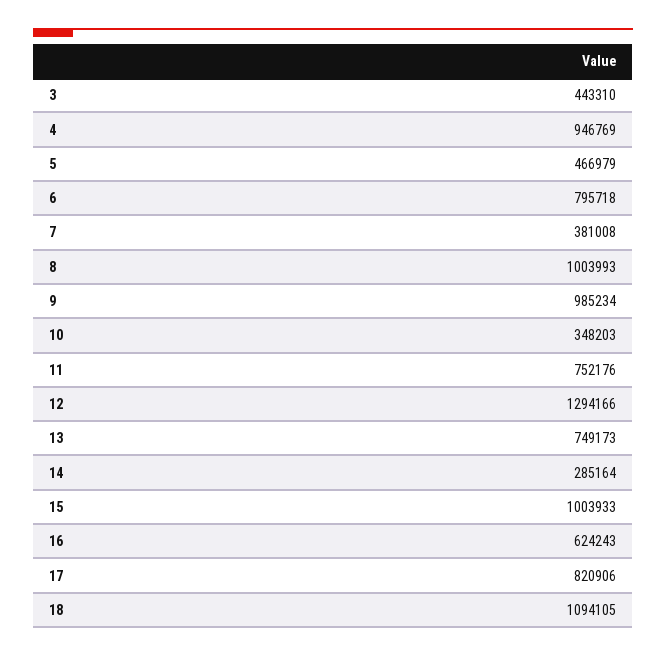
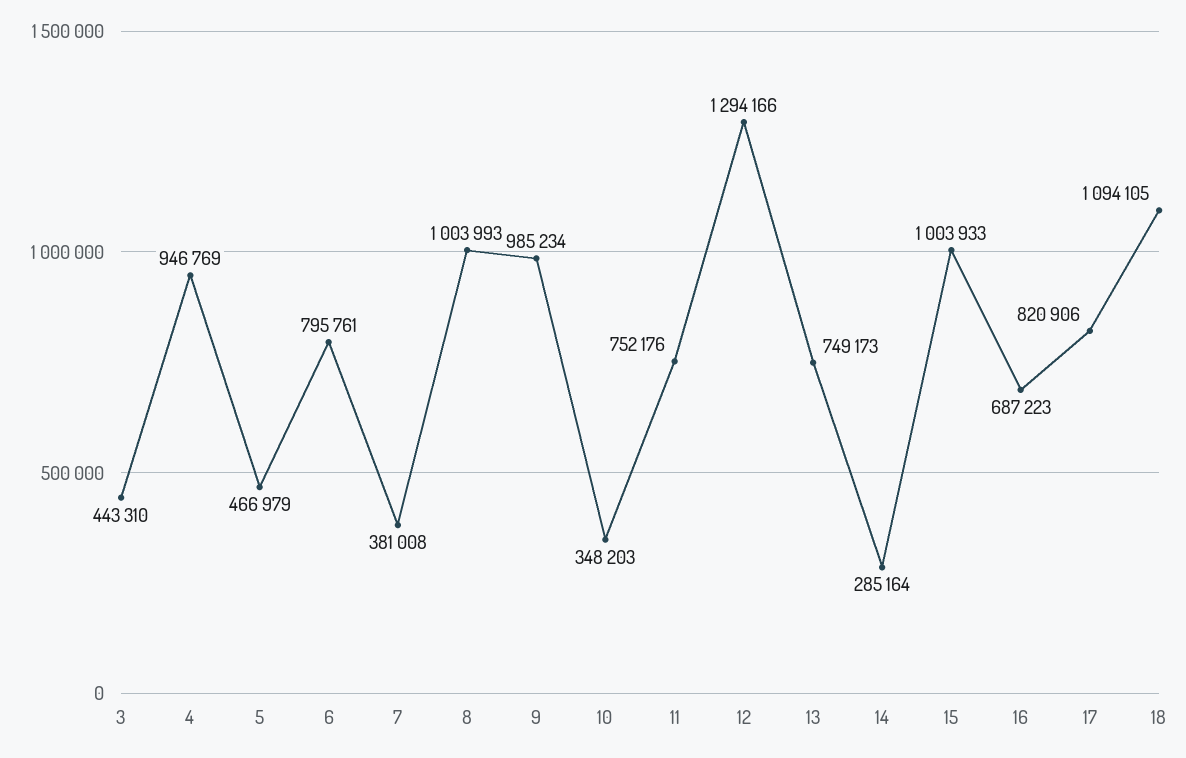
  {
    "3": 443310,
    "4": 946769,
    "5": 466979,
-   "6": 795718,
+   "6": 795761,
    "7": 381008,
    "8": 1003993,
    "9": 985234,
    "10": 348203,
    "11": 752176,
    "12": 1294166,
    "13": 749173,
    "14": 285164,
    "15": 1003933,
-   "16": 624243,
+   "16": 687223,
    "17": 820906,
    "18": 1094105
  }

